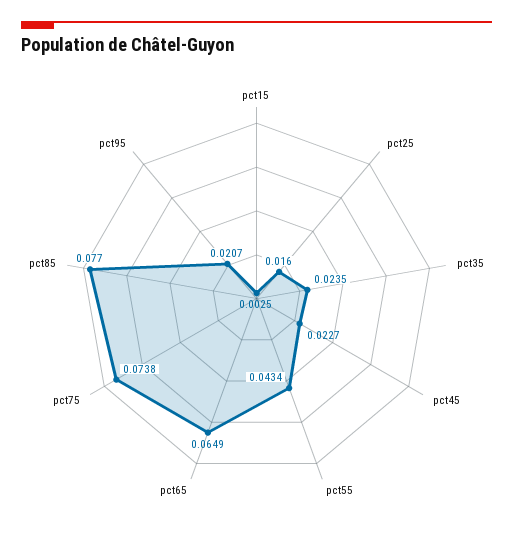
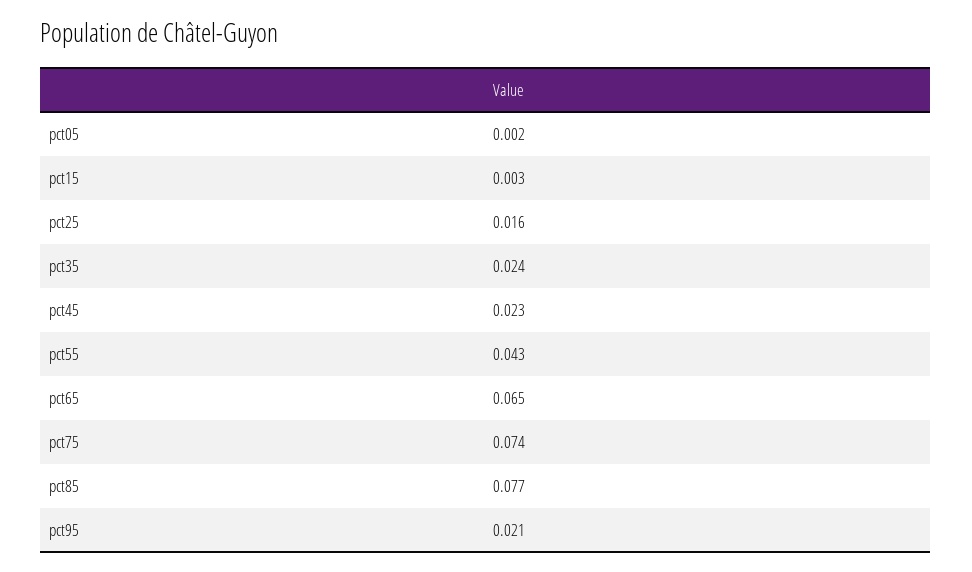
  {
    "pct15": 0.0025,
    "pct25": 0.016,
    "pct35": 0.0235,
    "pct45": 0.0227,
    "pct55": 0.0434,
    "pct65": 0.0649,
    "pct75": 0.0738,
    "pct85": 0.077,
-   "pct95": 0.0207
+   "pct95": 0.0207,
+   "pct05": 0.002
  }

